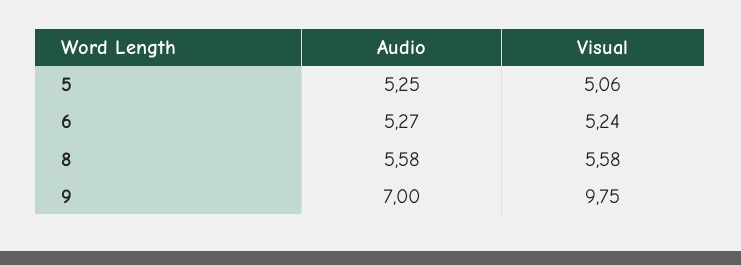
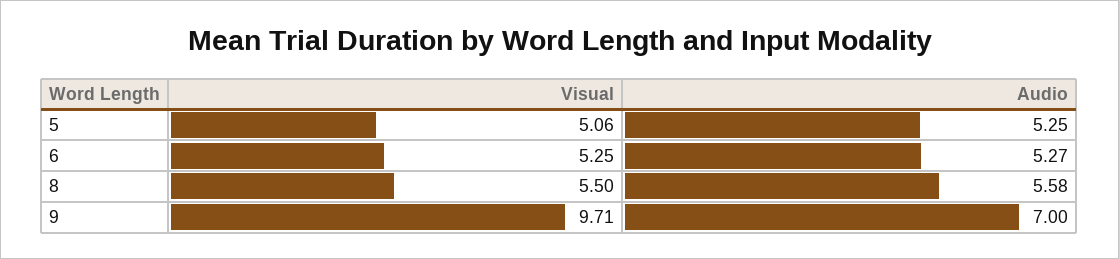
  {
    "Audio": {
      "5": 5.25,
      "6": 5.27,
      "8": 5.58,
      "9": 7
    },
    "Visual": {
      "5": 5.06,
-     "6": 5.24,
+     "6": 5.25,
-     "8": 5.58,
+     "8": 5.5,
-     "9": 9.75
+     "9": 9.71
    }
  }

